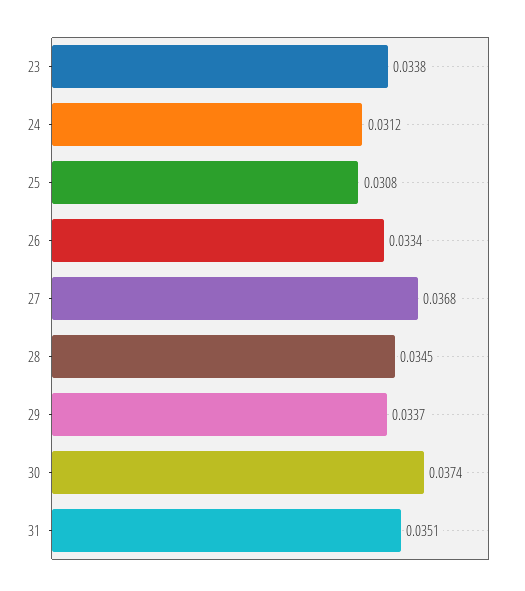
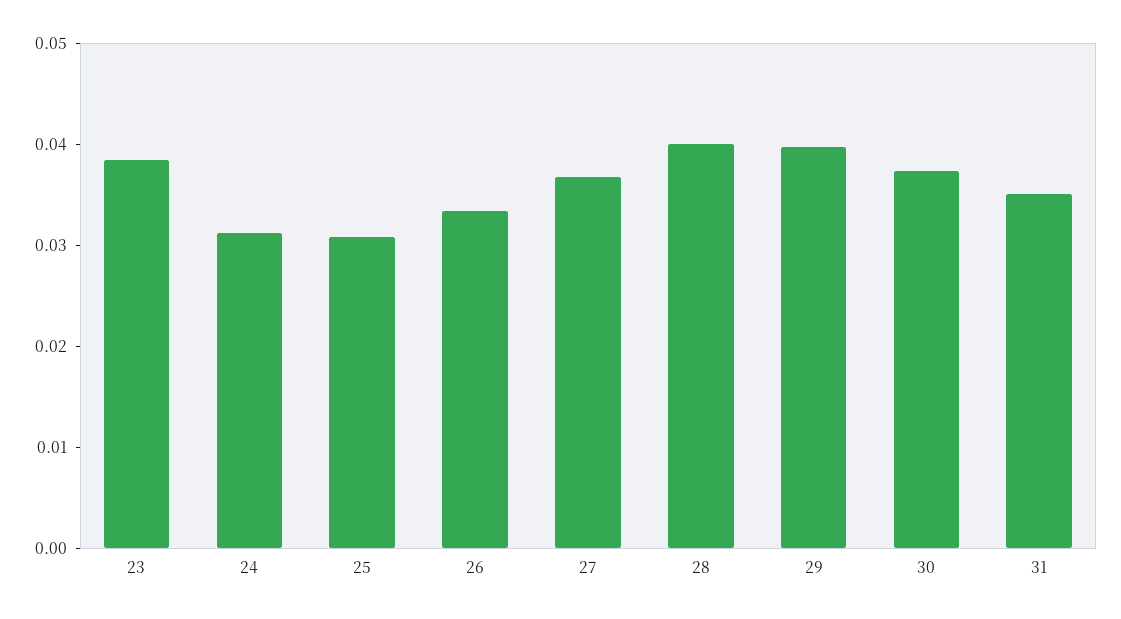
  {
-   "23": 0.0338,
+   "23": 0.038,
    "24": 0.0312,
    "25": 0.0308,
    "26": 0.0334,
    "27": 0.0368,
-   "28": 0.0345,
+   "28": 0.04,
-   "29": 0.0337,
+   "29": 0.04,
    "30": 0.0374,
    "31": 0.0351
  }

